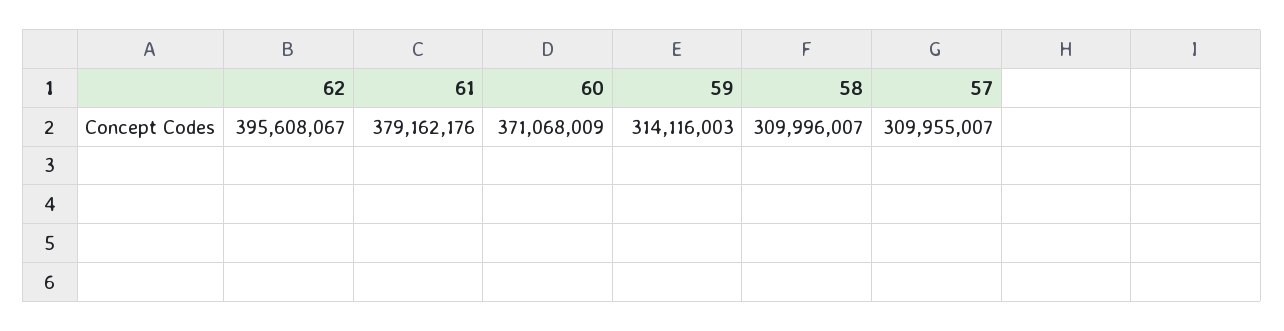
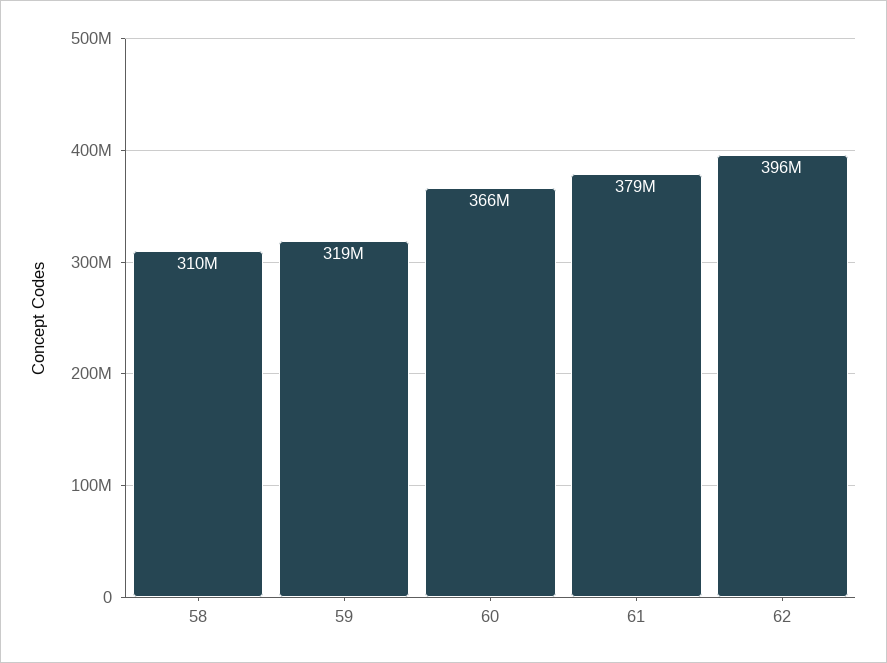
  {
    "62": 395608067,
    "61": 379162176,
-   "60": 371068009,
+   "60": 366000000,
-   "59": 314116003,
+   "59": 319000000,
-   "58": 309996007,
+   "58": 309996007
-   "57": 309955007
  }

